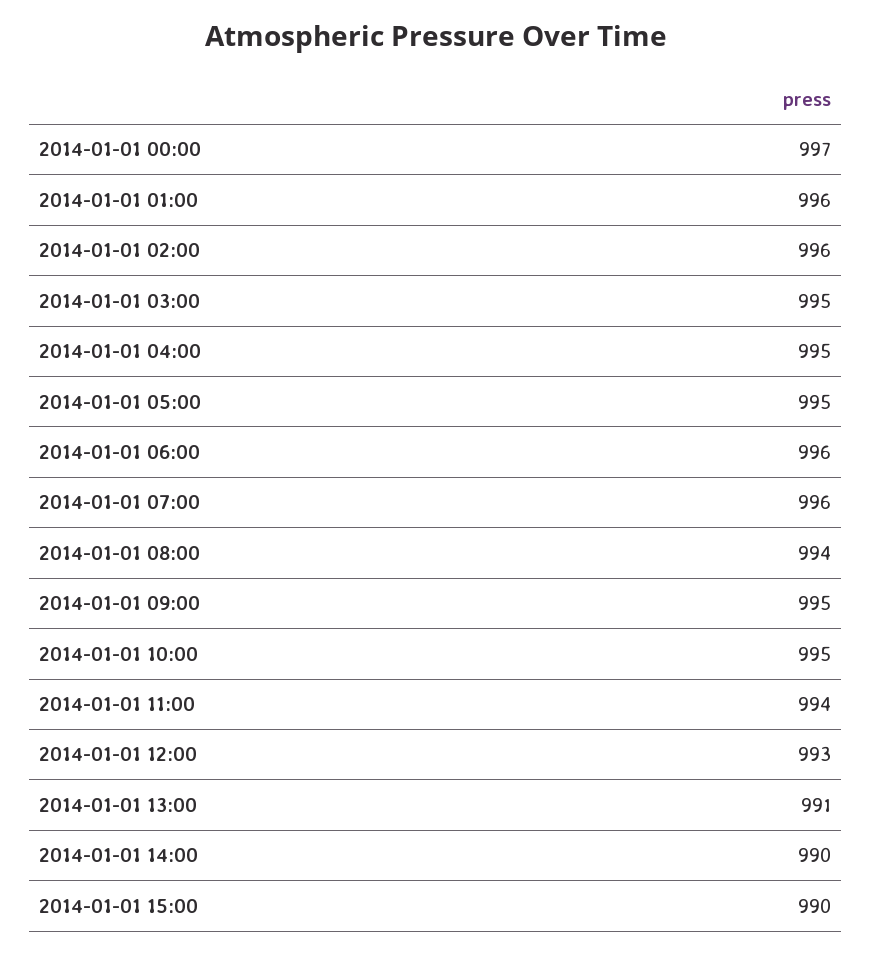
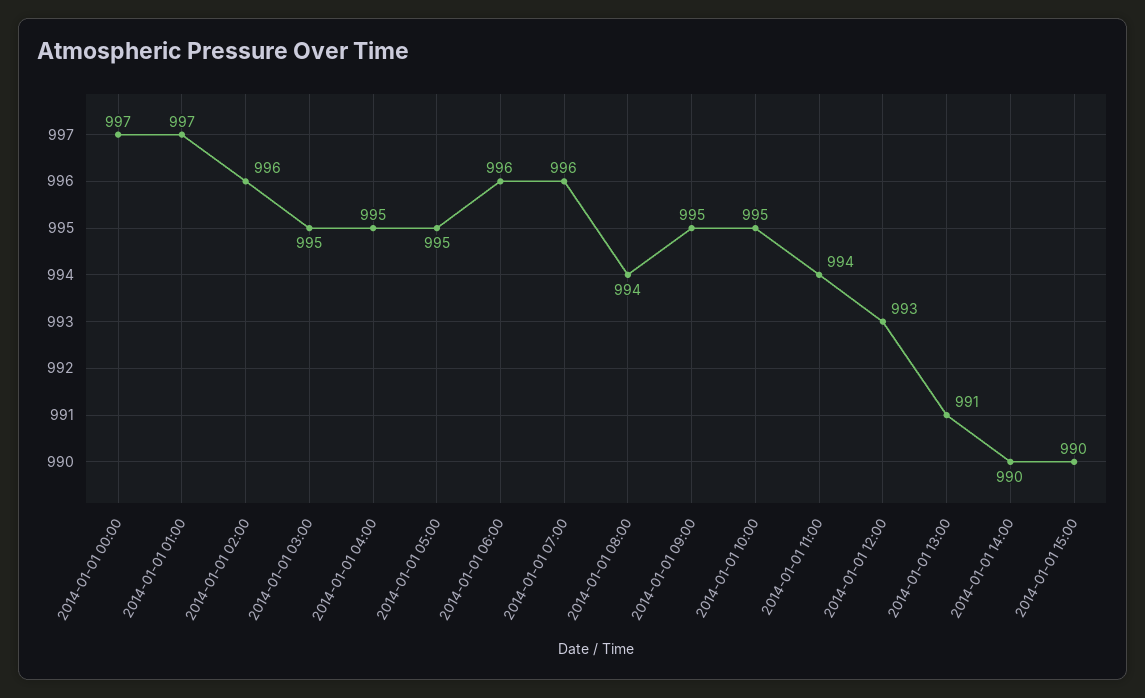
  {
    "2014-01-01 00:00": 997,
-   "2014-01-01 01:00": 996,
+   "2014-01-01 01:00": 997,
    "2014-01-01 02:00": 996,
    "2014-01-01 03:00": 995,
    "2014-01-01 04:00": 995,
    "2014-01-01 05:00": 995,
    "2014-01-01 06:00": 996,
    "2014-01-01 07:00": 996,
    "2014-01-01 08:00": 994,
    "2014-01-01 09:00": 995,
    "2014-01-01 10:00": 995,
    "2014-01-01 11:00": 994,
    "2014-01-01 12:00": 993,
    "2014-01-01 13:00": 991,
    "2014-01-01 14:00": 990,
    "2014-01-01 15:00": 990
  }

